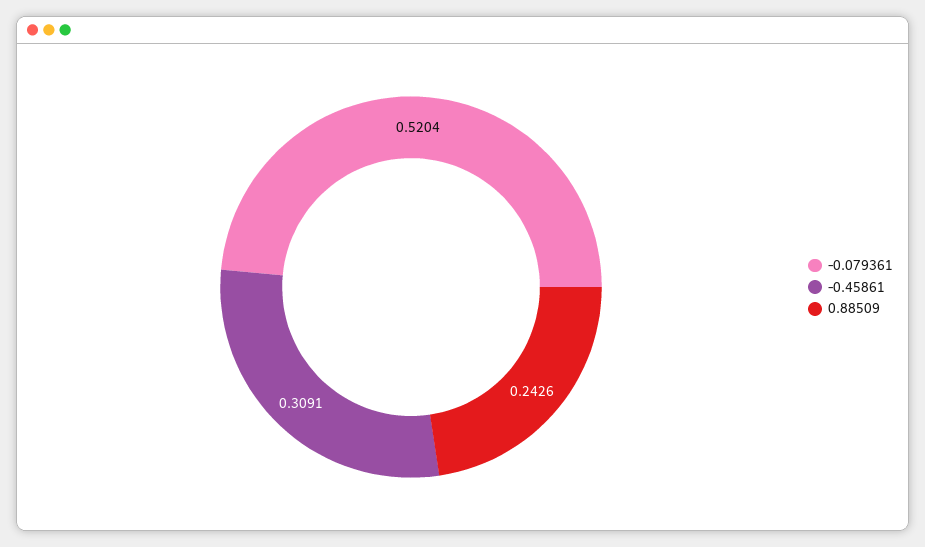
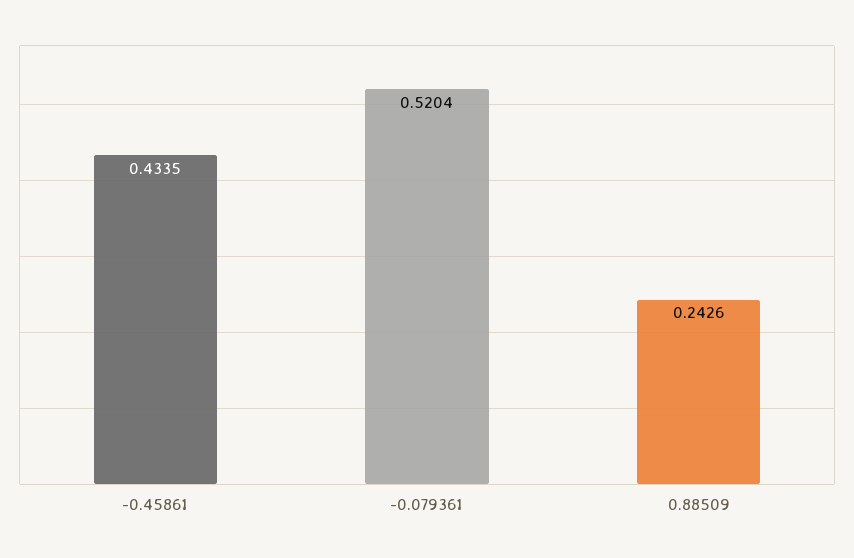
  {
    "-0.079361": 0.5204,
-   "-0.45861": 0.3091,
+   "-0.45861": 0.4335,
    "0.88509": 0.2426
  }

